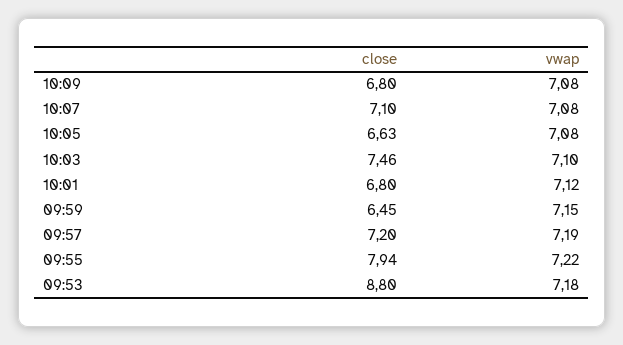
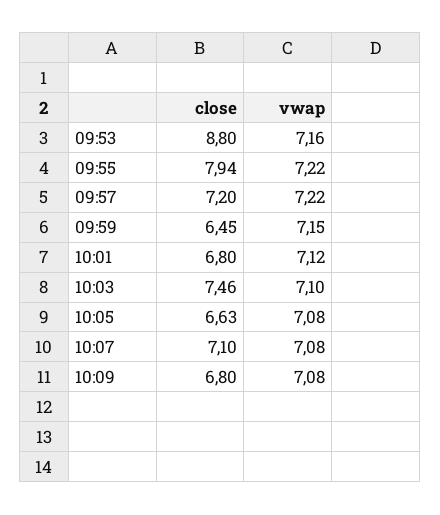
  {
    "close": {
      "10:09": 6.8,
      "10:07": 7.1,
      "10:05": 6.63,
      "10:03": 7.46,
      "10:01": 6.8,
      "09:59": 6.45,
      "09:57": 7.2,
      "09:55": 7.94,
      "09:53": 8.8
    },
    "vwap": {
      "10:09": 7.08,
      "10:07": 7.08,
      "10:05": 7.08,
      "10:03": 7.1,
      "10:01": 7.12,
      "09:59": 7.15,
-     "09:57": 7.19,
+     "09:57": 7.22,
      "09:55": 7.22,
-     "09:53": 7.18
+     "09:53": 7.16
    }
  }

